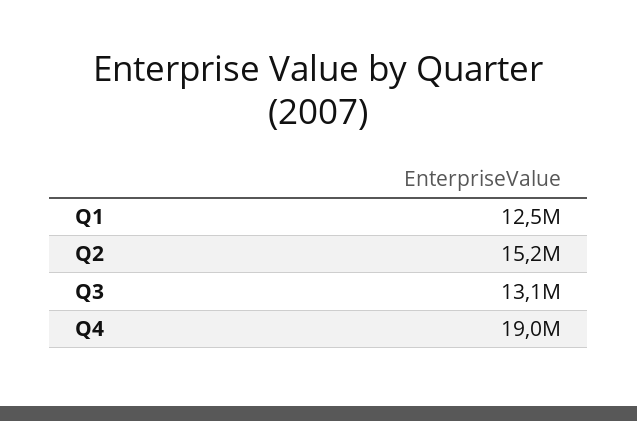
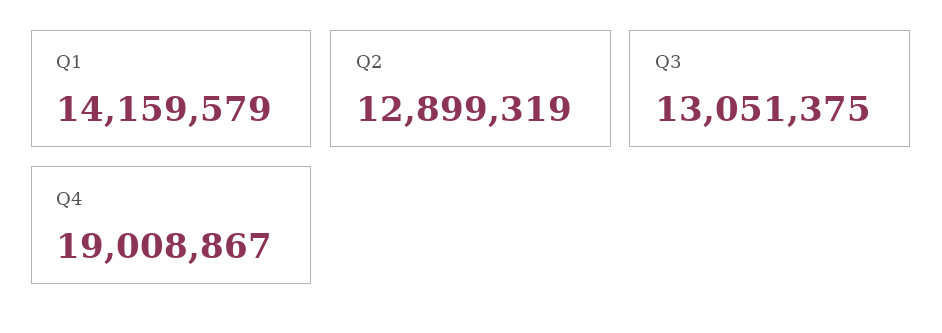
  {
-   "Q1": 12500000,
+   "Q1": 14159579,
-   "Q2": 15200000,
+   "Q2": 12899319,
    "Q3": 13051375,
    "Q4": 19008867
  }

